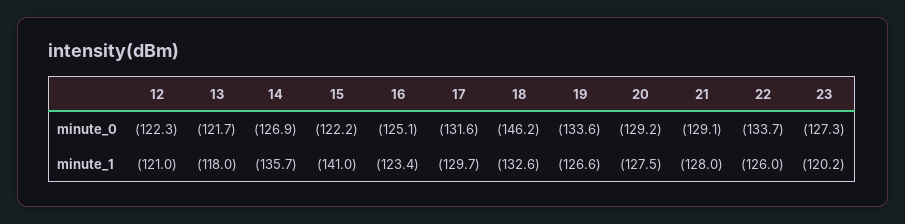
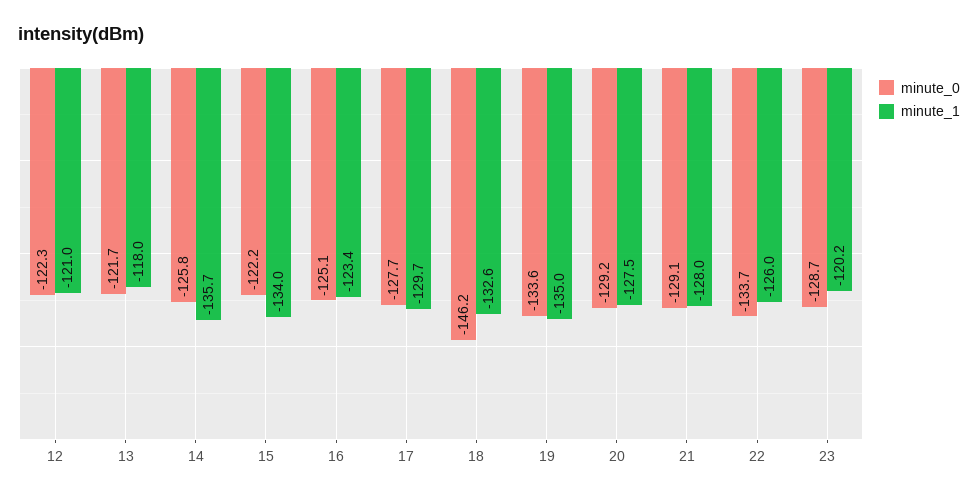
  {
    "minute_0": {
      "12": -122.3,
      "13": -121.7,
-     "14": -126.9,
+     "14": -125.8,
      "15": -122.2,
      "16": -125.1,
-     "17": -131.6,
+     "17": -127.7,
      "18": -146.2,
      "19": -133.6,
      "20": -129.2,
      "21": -129.1,
      "22": -133.7,
-     "23": -127.3
+     "23": -128.7
    },
    "minute_1": {
      "12": -121,
      "13": -118,
      "14": -135.7,
-     "15": -141,
+     "15": -134,
      "16": -123.4,
      "17": -129.7,
      "18": -132.6,
-     "19": -126.6,
+     "19": -135,
      "20": -127.5,
      "21": -128,
      "22": -126,
      "23": -120.2
    }
  }

